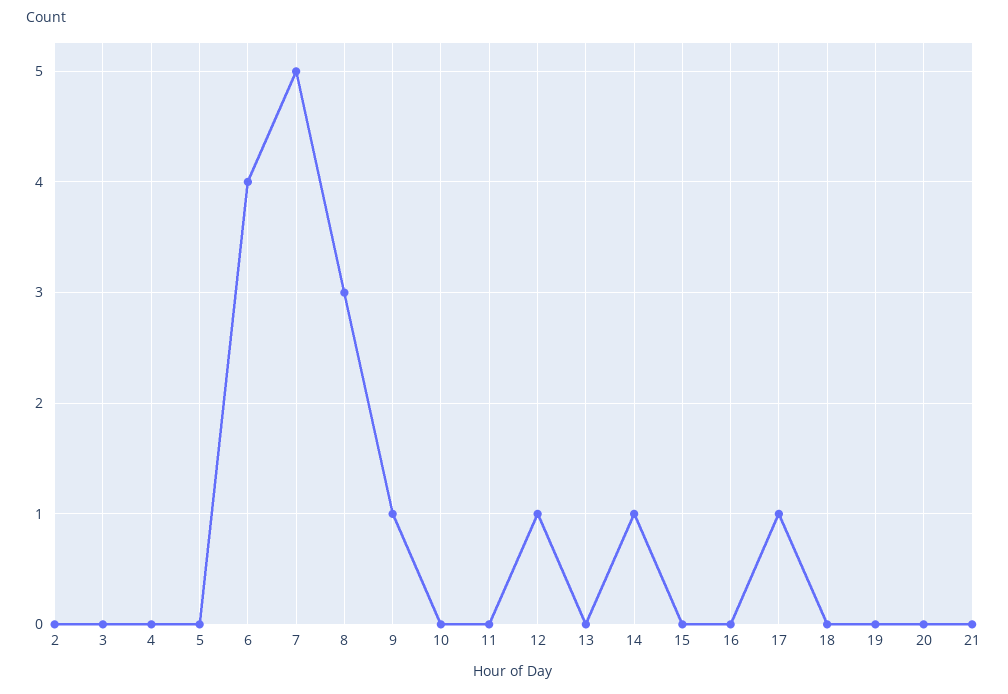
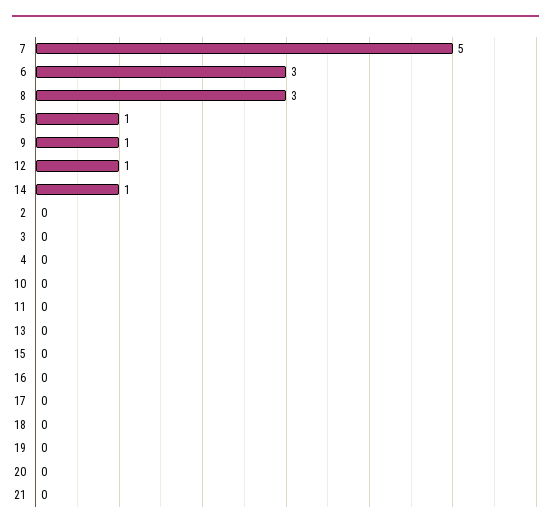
  {
    "2": 0,
    "3": 0,
    "4": 0,
-   "5": 0,
+   "5": 1,
-   "6": 4,
+   "6": 3,
    "7": 5,
    "8": 3,
    "9": 1,
    "10": 0,
    "11": 0,
    "12": 1,
    "13": 0,
    "14": 1,
    "15": 0,
    "16": 0,
-   "17": 1,
+   "17": 0,
    "18": 0,
    "19": 0,
    "20": 0,
    "21": 0
  }

